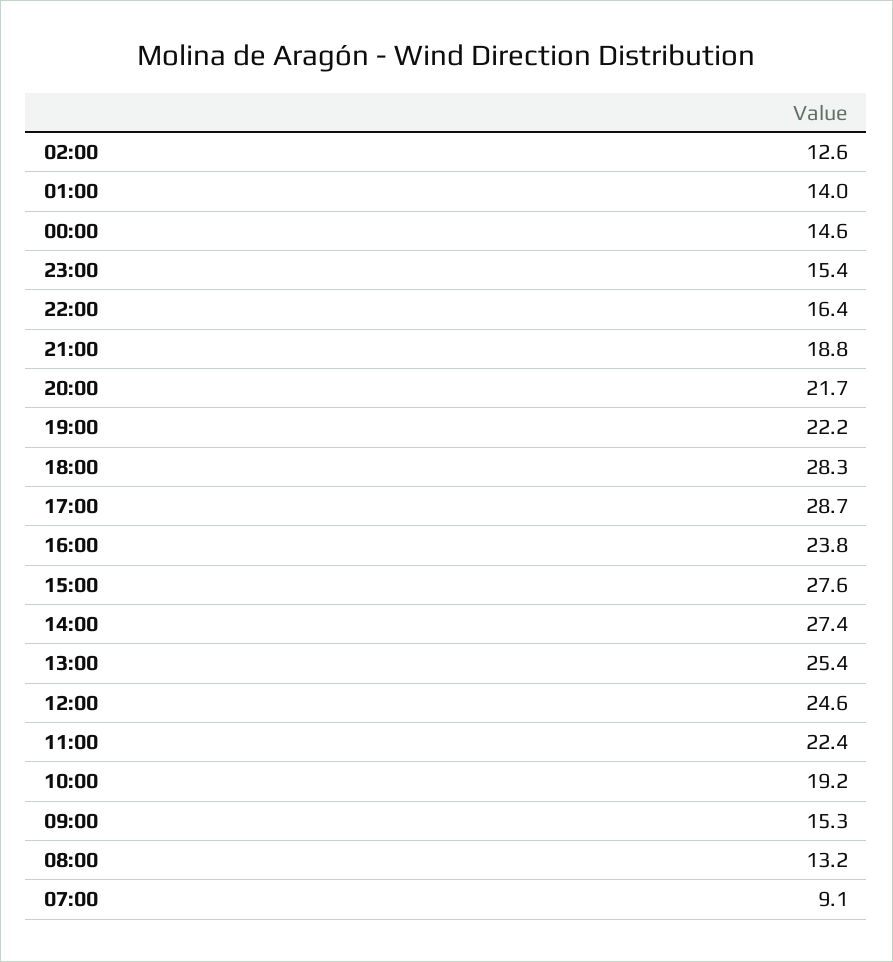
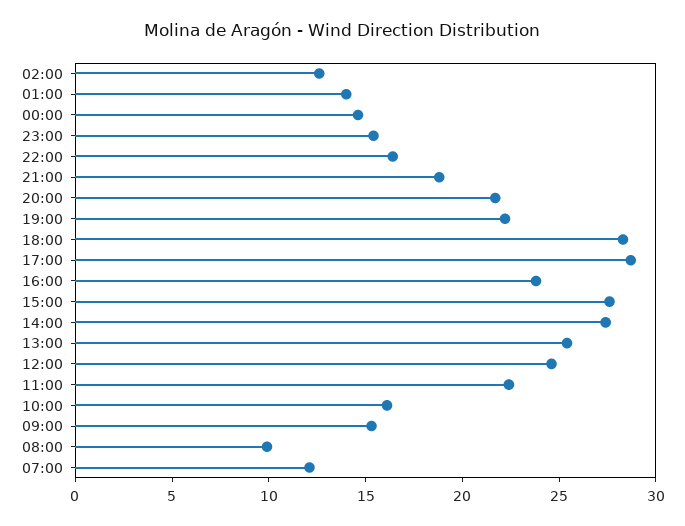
  {
    "02:00": 12.6,
    "01:00": 14,
    "00:00": 14.6,
    "23:00": 15.4,
    "22:00": 16.4,
    "21:00": 18.8,
    "20:00": 21.7,
    "19:00": 22.2,
    "18:00": 28.3,
    "17:00": 28.7,
    "16:00": 23.8,
    "15:00": 27.6,
    "14:00": 27.4,
    "13:00": 25.4,
    "12:00": 24.6,
    "11:00": 22.4,
-   "10:00": 19.2,
+   "10:00": 16,
    "09:00": 15.3,
-   "08:00": 13.2,
+   "08:00": 10,
-   "07:00": 9.1
+   "07:00": 12
  }

